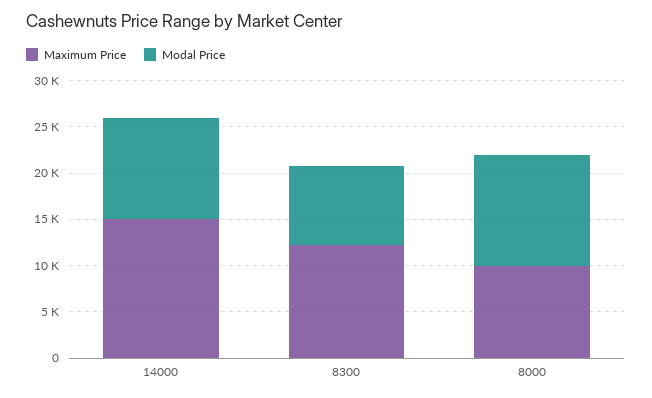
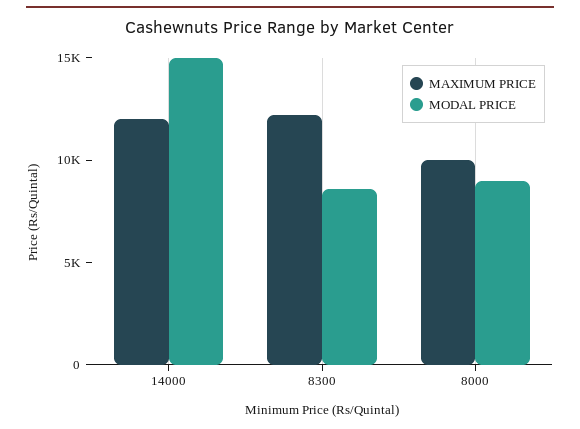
  {
    "Maximum Price": {
-     "14000": 15000,
+     "14000": 12000,
      "8300": 12000,
      "8000": 10000
    },
    "Modal Price": {
-     "14000": 11000,
+     "14000": 15000,
      "8300": 9000,
-     "8000": 12000
+     "8000": 9000
    }
  }

